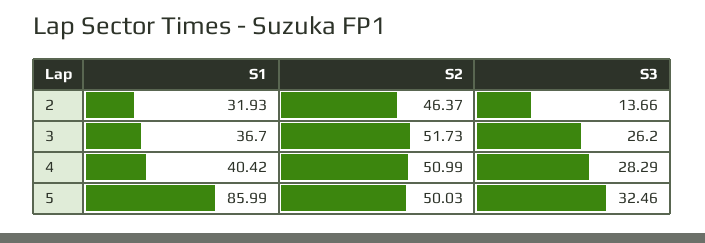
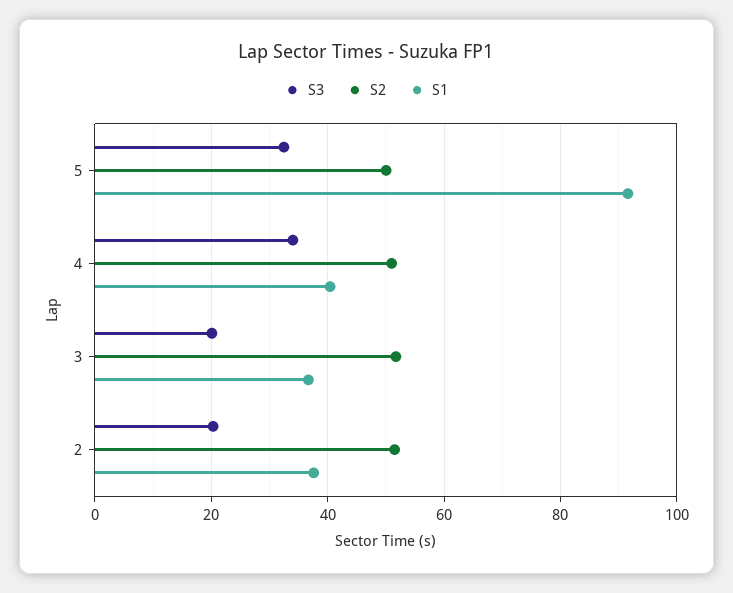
  {
    "S1": {
-     "2": 31.93,
+     "2": 38,
      "3": 36.7,
      "4": 40.42,
-     "5": 85.99
+     "5": 92
    },
    "S2": {
-     "2": 46.37,
+     "2": 52,
      "3": 51.73,
      "4": 50.99,
      "5": 50.03
    },
    "S3": {
-     "2": 13.66,
+     "2": 20,
-     "3": 26.2,
+     "3": 20,
-     "4": 28.29,
+     "4": 34,
      "5": 32.46
    }
  }

